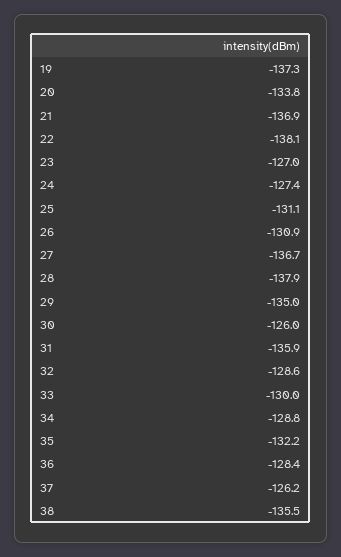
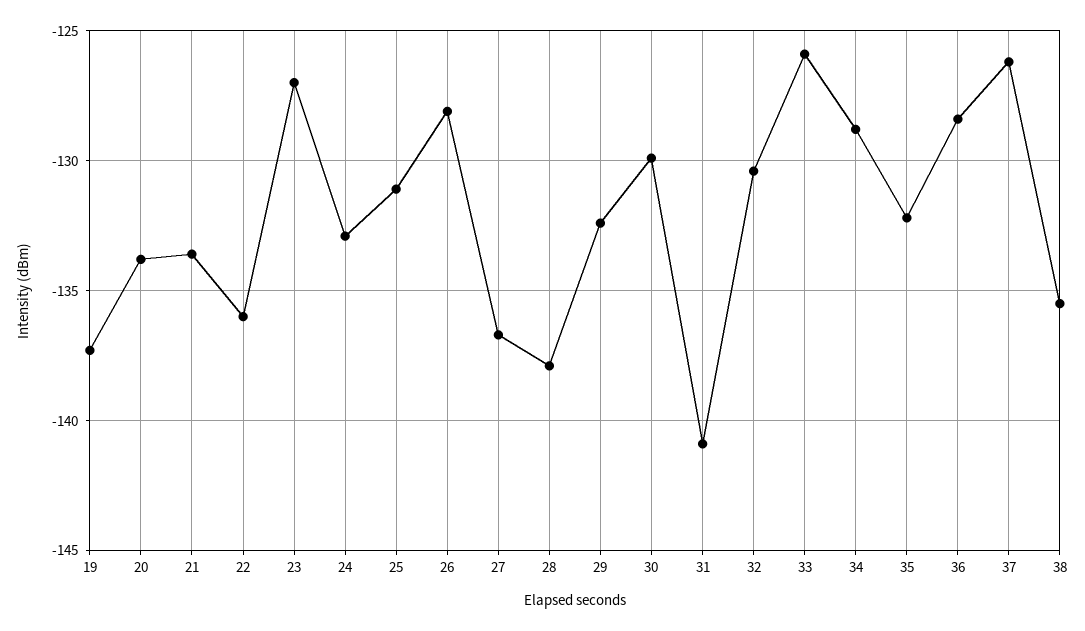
  {
    "19": -137.3,
    "20": -133.8,
-   "21": -136.9,
+   "21": -133.5,
-   "22": -138.1,
+   "22": -136,
    "23": -127,
-   "24": -127.4,
+   "24": -133,
    "25": -131.1,
-   "26": -130.9,
+   "26": -128,
    "27": -136.7,
    "28": -137.9,
-   "29": -135,
+   "29": -132.5,
-   "30": -126,
+   "30": -130,
-   "31": -135.9,
+   "31": -141,
-   "32": -128.6,
+   "32": -130.5,
-   "33": -130,
+   "33": -126,
    "34": -128.8,
    "35": -132.2,
    "36": -128.4,
    "37": -126.2,
    "38": -135.5
  }

